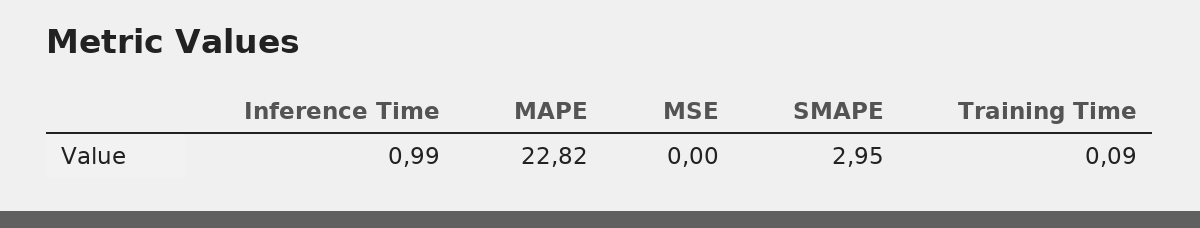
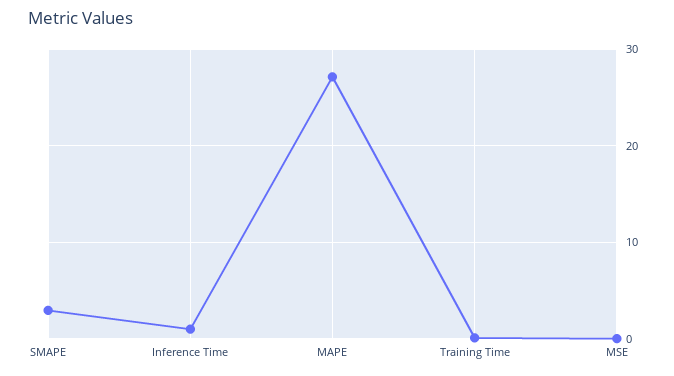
  {
    "Inference Time": 0.99,
-   "MAPE": 22.82,
+   "MAPE": 27,
    "MSE": 0,
    "SMAPE": 2.95,
    "Training Time": 0.09
  }

